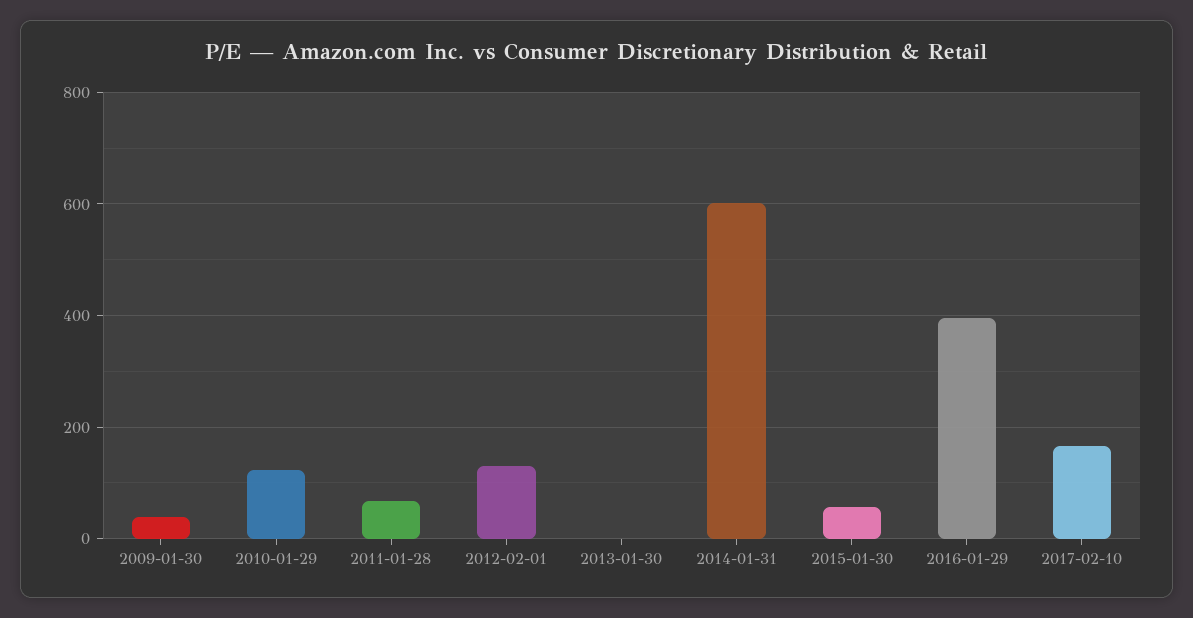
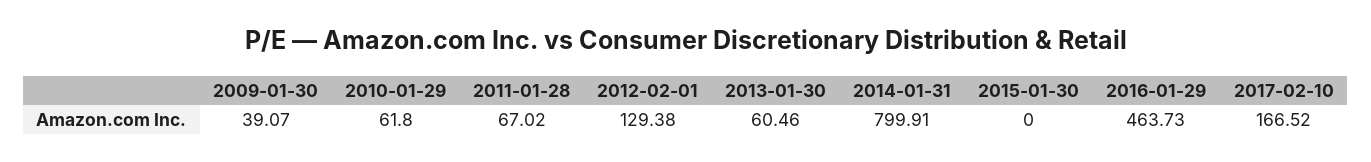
  {
    "2009-01-30": 39.07,
-   "2010-01-29": 120,
+   "2010-01-29": 61.8,
    "2011-01-28": 67.02,
    "2012-02-01": 129.38,
-   "2013-01-30": 0,
+   "2013-01-30": 60.46,
-   "2014-01-31": 600,
+   "2014-01-31": 799.91,
-   "2015-01-30": 60,
+   "2015-01-30": 0,
-   "2016-01-29": 400,
+   "2016-01-29": 463.73,
    "2017-02-10": 166.52
  }

